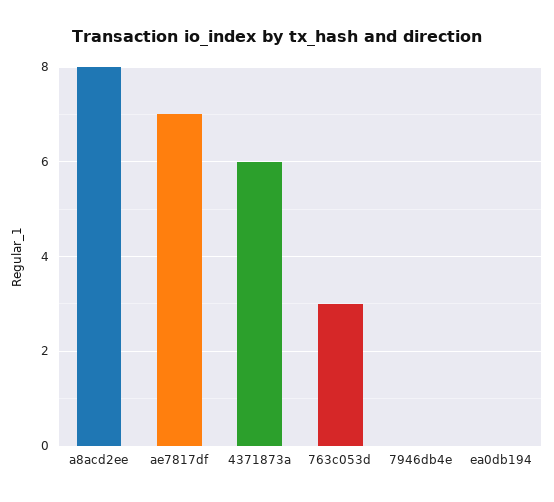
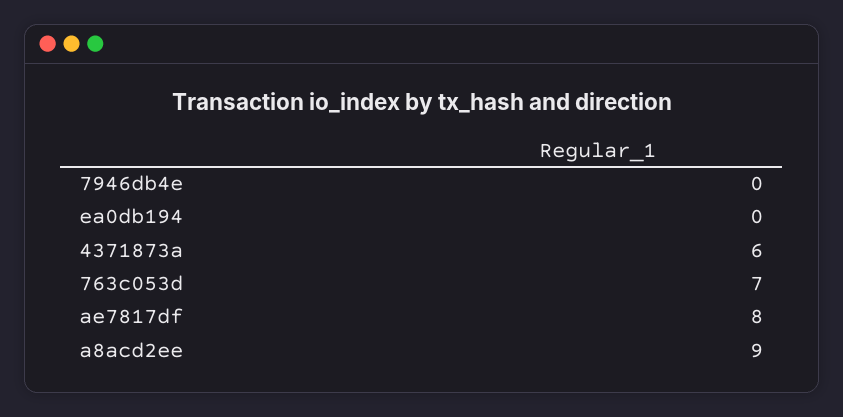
  {
-   "a8acd2ee": 8,
+   "a8acd2ee": 9,
-   "ae7817df": 7,
+   "ae7817df": 8,
    "4371873a": 6,
-   "763c053d": 3,
+   "763c053d": 7,
    "7946db4e": 0,
    "ea0db194": 0
  }

